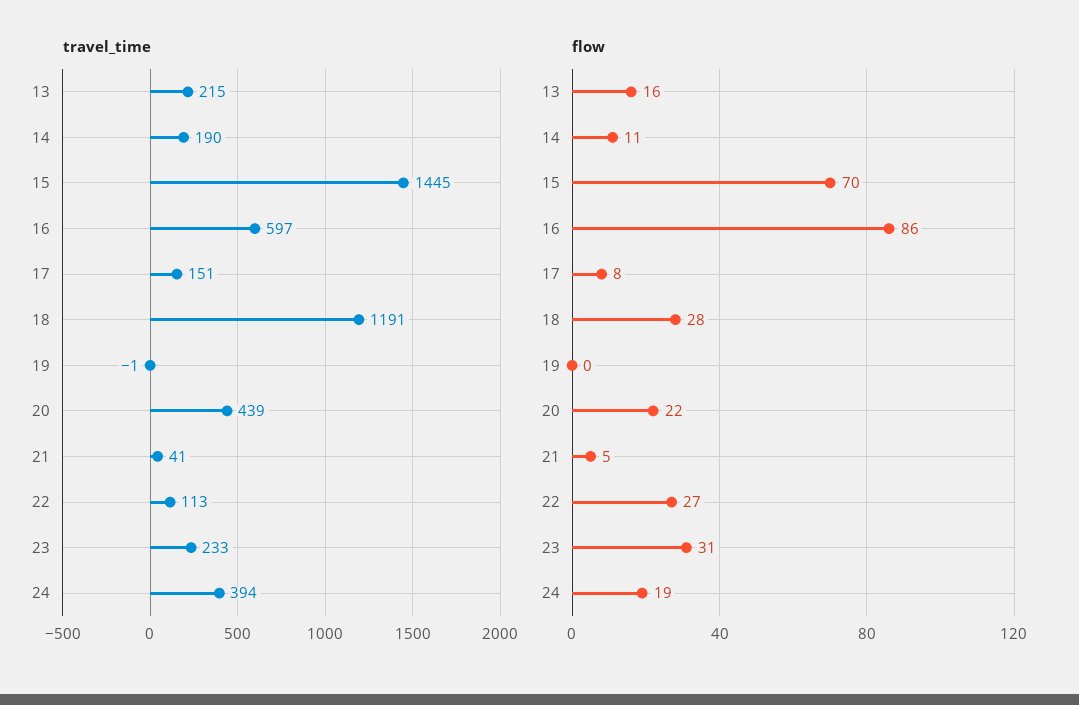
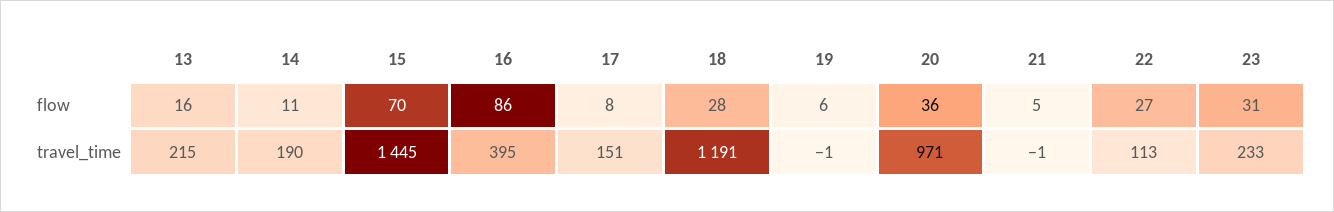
  {
    "travel_time": {
      "13": 215,
      "14": 190,
      "15": 1445,
-     "16": 597,
+     "16": 395,
      "17": 151,
      "18": 1191,
      "19": -1,
-     "20": 439,
+     "20": 971,
-     "21": 41,
+     "21": -1,
      "22": 113,
-     "23": 233,
+     "23": 233
-     "24": 394
    },
    "flow": {
      "13": 16,
      "14": 11,
      "15": 70,
      "16": 86,
      "17": 8,
      "18": 28,
-     "19": 0,
+     "19": 6,
-     "20": 22,
+     "20": 36,
      "21": 5,
      "22": 27,
-     "23": 31,
+     "23": 31
-     "24": 19
    }
  }

